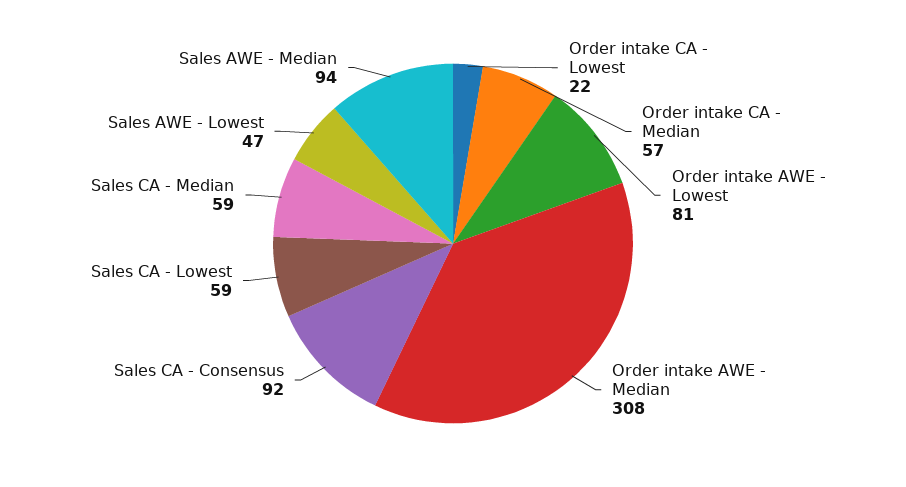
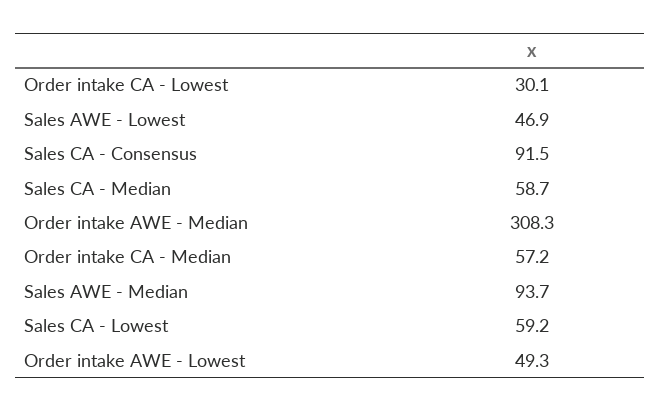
  {
-   "Order intake CA - Lowest": 22,
+   "Order intake CA - Lowest": 30.1,
    "Order intake CA - Median": 57.2,
-   "Order intake AWE - Lowest": 81,
+   "Order intake AWE - Lowest": 49.3,
    "Order intake AWE - Median": 308.3,
    "Sales CA - Consensus": 91.5,
    "Sales CA - Lowest": 59.2,
    "Sales CA - Median": 58.7,
    "Sales AWE - Lowest": 46.9,
    "Sales AWE - Median": 93.7
  }

